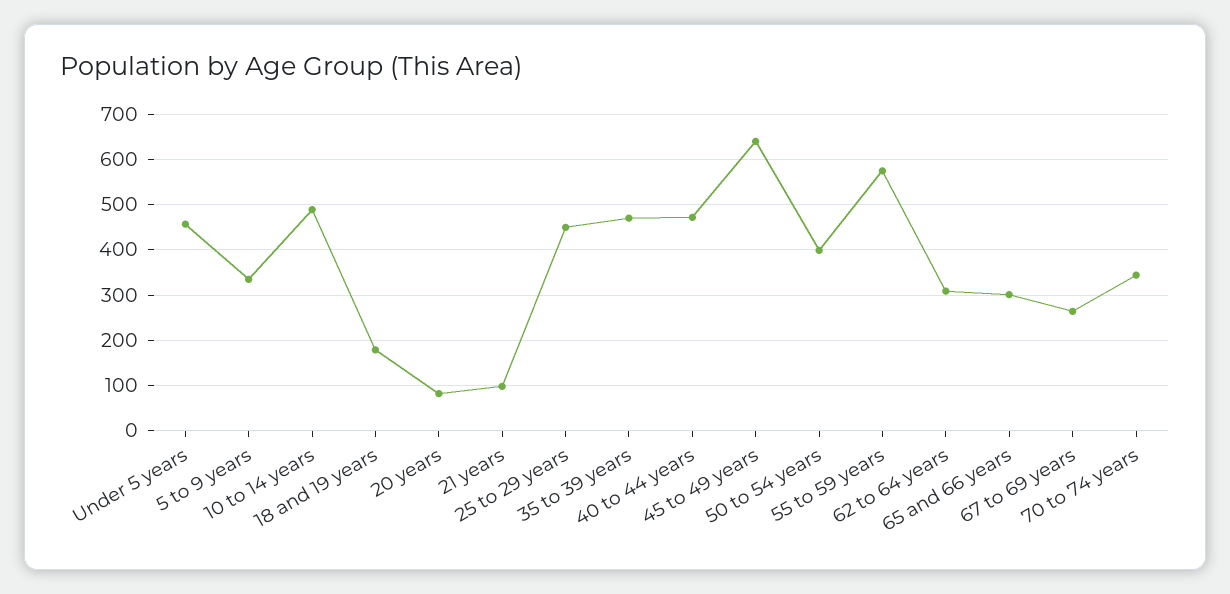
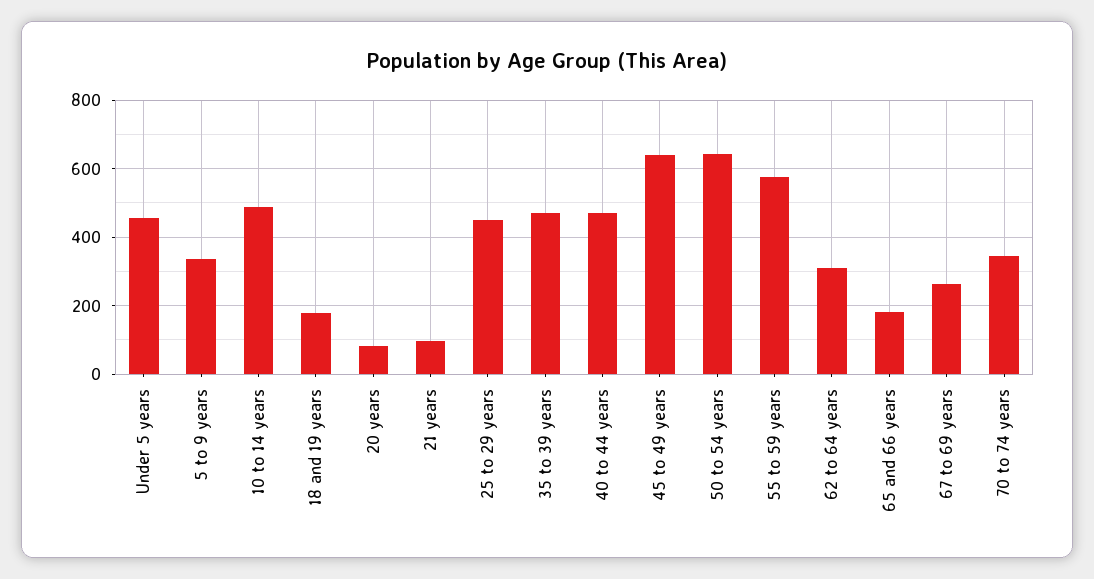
  {
    "Under 5 years": 460,
    "5 to 9 years": 340,
    "10 to 14 years": 480,
    "18 and 19 years": 180,
    "20 years": 80,
    "21 years": 100,
    "25 to 29 years": 460,
    "35 to 39 years": 480,
    "40 to 44 years": 480,
    "45 to 49 years": 640,
-   "50 to 54 years": 400,
+   "50 to 54 years": 640,
    "55 to 59 years": 580,
    "62 to 64 years": 300,
-   "65 and 66 years": 300,
+   "65 and 66 years": 180,
    "67 to 69 years": 260,
    "70 to 74 years": 340
  }

